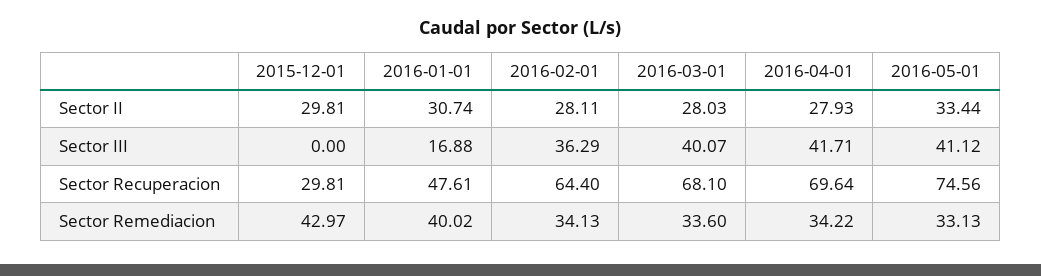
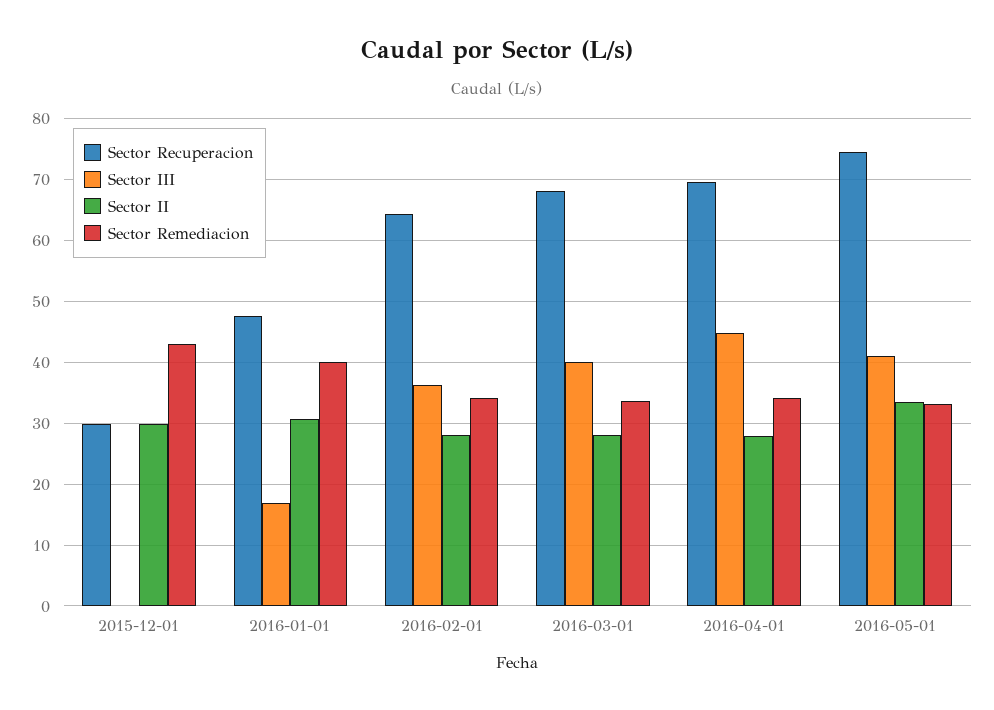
  {
    "Sector II": {
      "2015-12-01": 29.81,
      "2016-01-01": 30.74,
      "2016-02-01": 28.11,
      "2016-03-01": 28.03,
      "2016-04-01": 27.93,
      "2016-05-01": 33.44
    },
    "Sector III": {
      "2015-12-01": 0,
      "2016-01-01": 16.88,
      "2016-02-01": 36.29,
      "2016-03-01": 40.07,
-     "2016-04-01": 41.71,
+     "2016-04-01": 45,
      "2016-05-01": 41.12
    },
    "Sector Recuperacion": {
      "2015-12-01": 29.81,
      "2016-01-01": 47.61,
      "2016-02-01": 64.4,
      "2016-03-01": 68.1,
      "2016-04-01": 69.64,
      "2016-05-01": 74.56
    },
    "Sector Remediacion": {
      "2015-12-01": 42.97,
      "2016-01-01": 40.02,
      "2016-02-01": 34.13,
      "2016-03-01": 33.6,
      "2016-04-01": 34.22,
      "2016-05-01": 33.13
    }
  }

